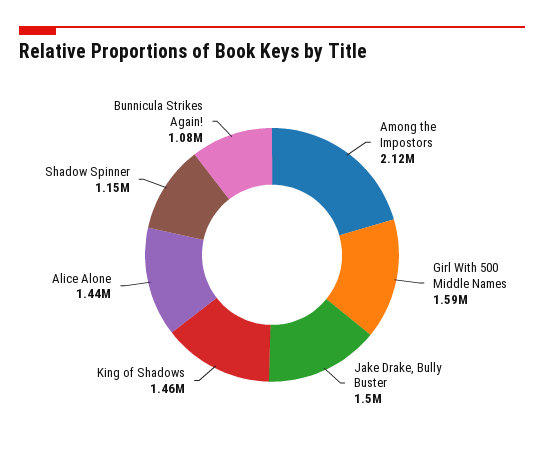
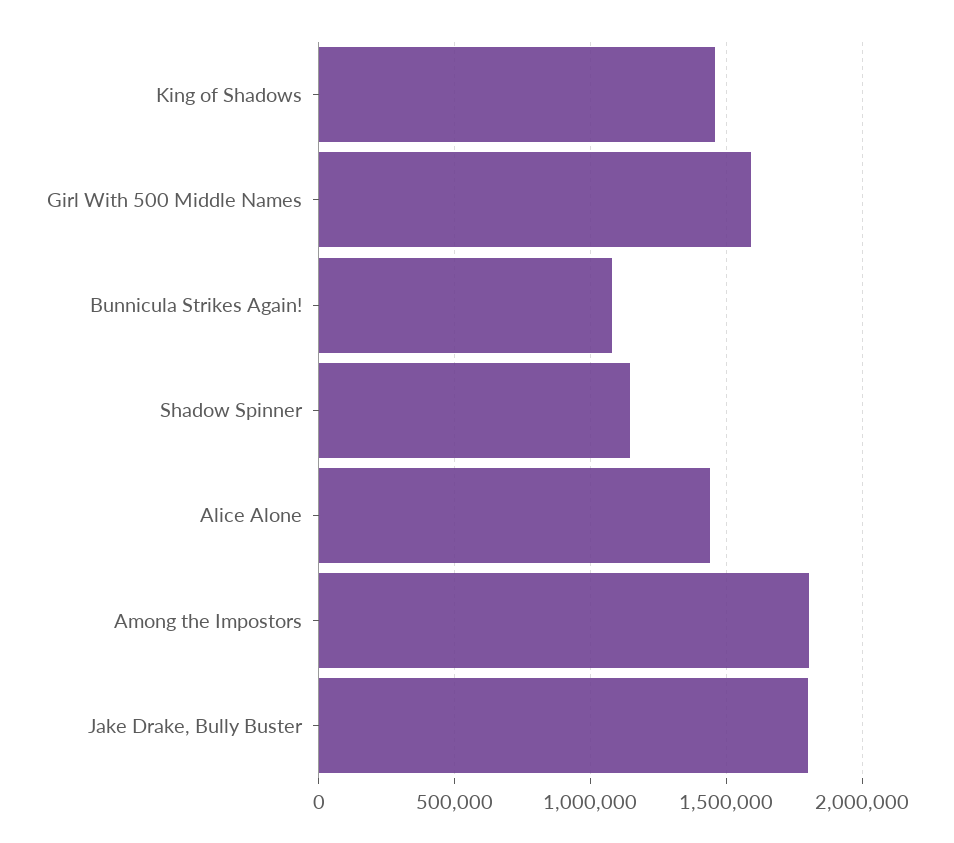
  {
-   "Among the Impostors": 2120000,
+   "Among the Impostors": 1800000,
    "Girl With 500 Middle Names": 1590000,
-   "Jake Drake, Bully Buster": 1500000,
+   "Jake Drake, Bully Buster": 1800000,
    "King of Shadows": 1460000,
    "Alice Alone": 1440000,
    "Shadow Spinner": 1150000,
    "Bunnicula Strikes Again!": 1080000
  }

